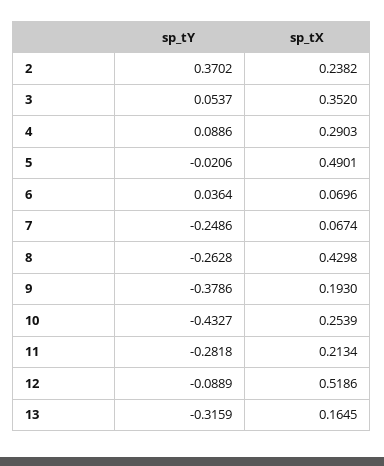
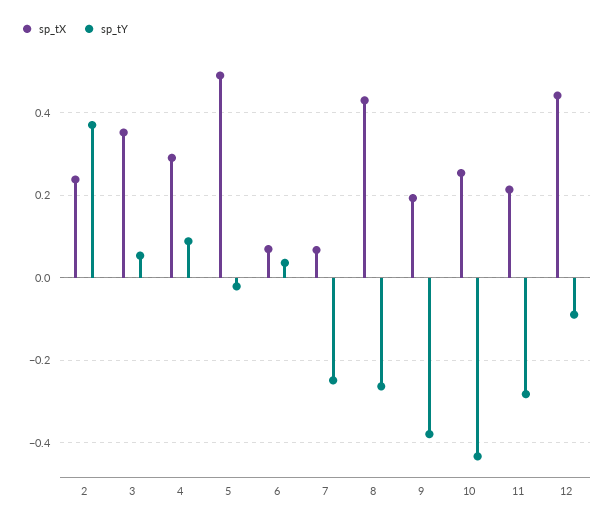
  {
    "sp_tY": {
      "2": 0.3702,
      "3": 0.0537,
      "4": 0.0886,
      "5": -0.0206,
      "6": 0.0364,
      "7": -0.2486,
      "8": -0.2628,
      "9": -0.3786,
      "10": -0.4327,
      "11": -0.2818,
-     "12": -0.0889,
+     "12": -0.0889
-     "13": -0.3159
    },
    "sp_tX": {
      "2": 0.2382,
      "3": 0.352,
      "4": 0.2903,
      "5": 0.4901,
      "6": 0.0696,
      "7": 0.0674,
      "8": 0.4298,
      "9": 0.193,
      "10": 0.2539,
      "11": 0.2134,
-     "12": 0.5186,
+     "12": 0.44
-     "13": 0.1645
    }
  }

